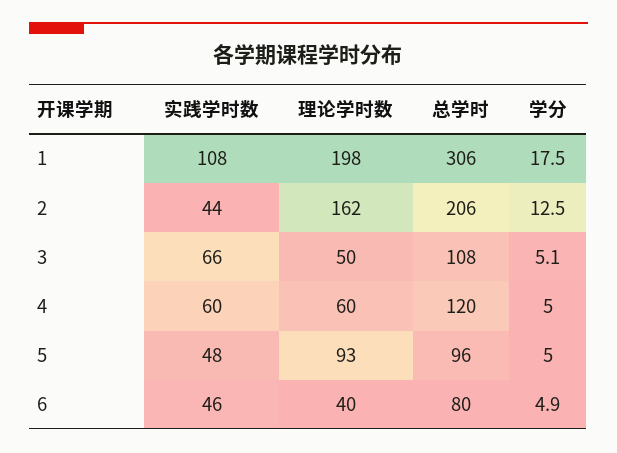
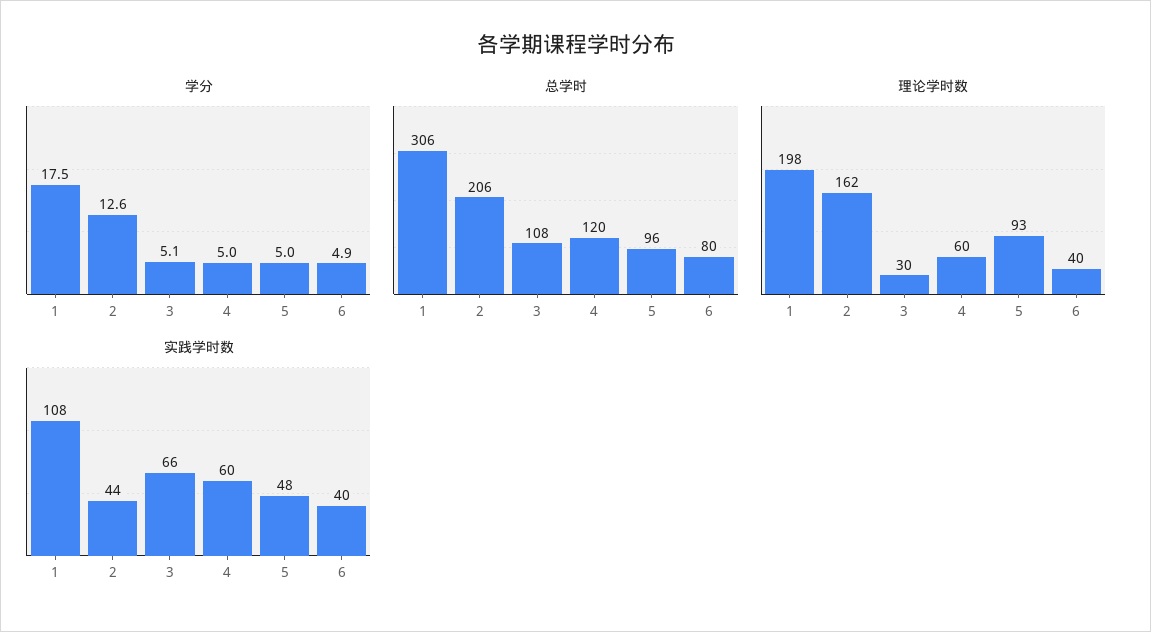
  {
    "实践学时数": {
      "1": 108,
      "2": 44,
      "3": 66,
      "4": 60,
      "5": 48,
-     "6": 46
+     "6": 40
    },
    "理论学时数": {
      "1": 198,
      "2": 162,
-     "3": 50,
+     "3": 30,
      "4": 60,
      "5": 93,
      "6": 40
    },
    "总学时": {
      "1": 306,
      "2": 206,
      "3": 108,
      "4": 120,
      "5": 96,
      "6": 80
    },
    "学分": {
      "1": 17.5,
-     "2": 12.5,
+     "2": 12.6,
      "3": 5.1,
      "4": 5,
      "5": 5,
      "6": 4.9
    }
  }

